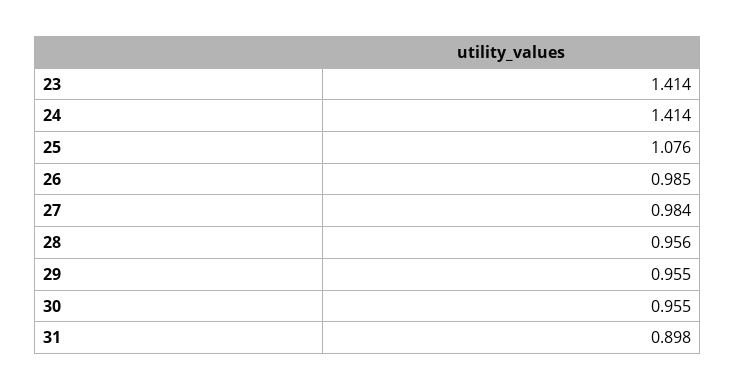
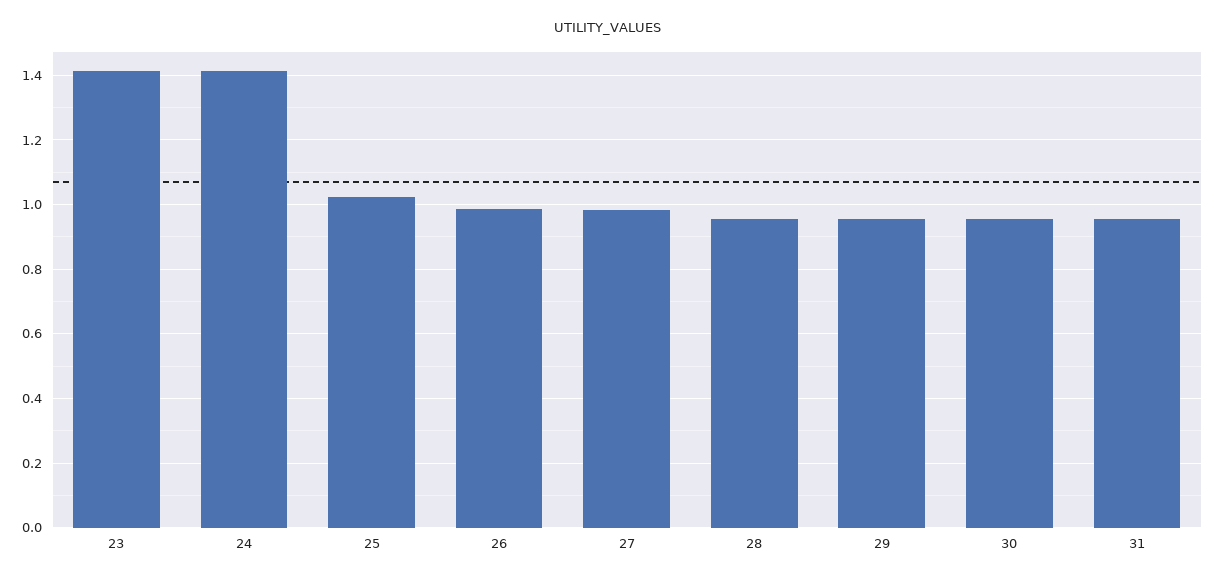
  {
    "23": 1.414,
    "24": 1.414,
-   "25": 1.076,
+   "25": 1.02,
    "26": 0.985,
    "27": 0.984,
    "28": 0.956,
    "29": 0.955,
    "30": 0.955,
-   "31": 0.898
+   "31": 0.96
  }

